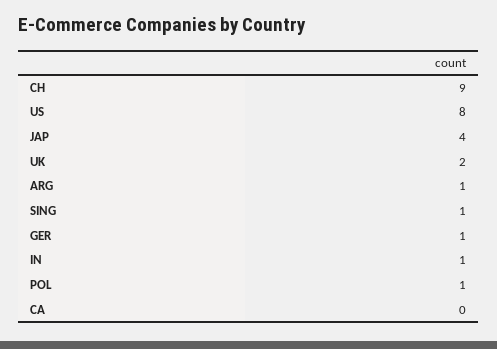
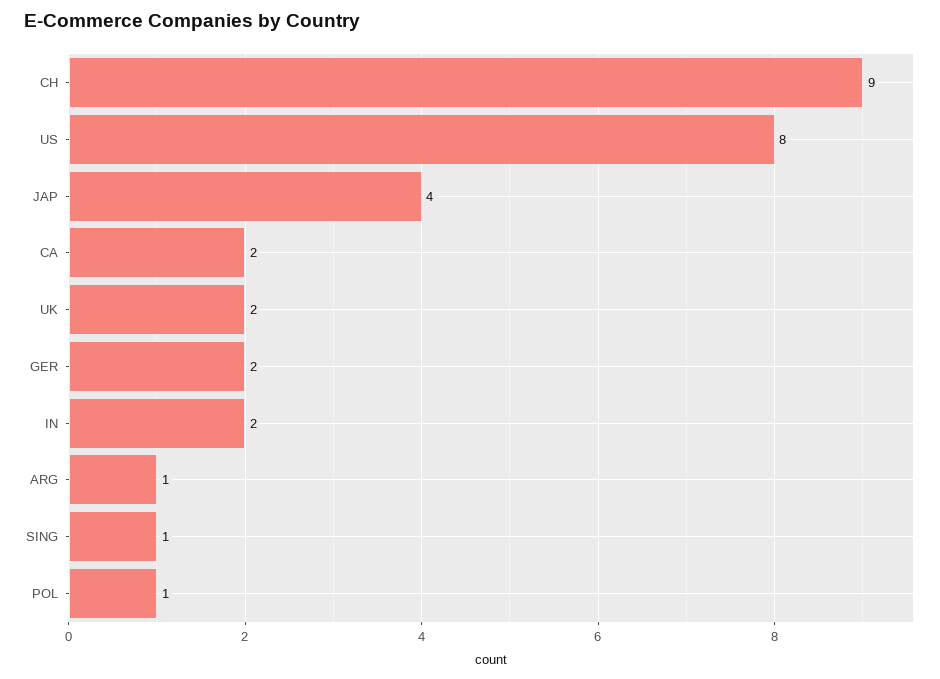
  {
    "CH": 9,
    "US": 8,
    "JAP": 4,
    "UK": 2,
    "ARG": 1,
    "SING": 1,
-   "GER": 1,
+   "GER": 2,
-   "IN": 1,
+   "IN": 2,
    "POL": 1,
-   "CA": 0
+   "CA": 2
  }

